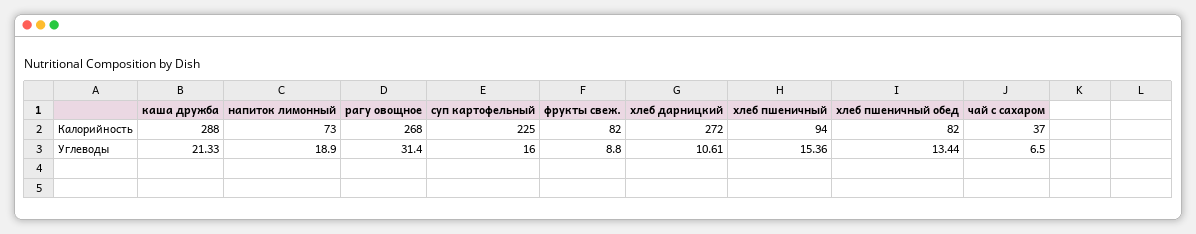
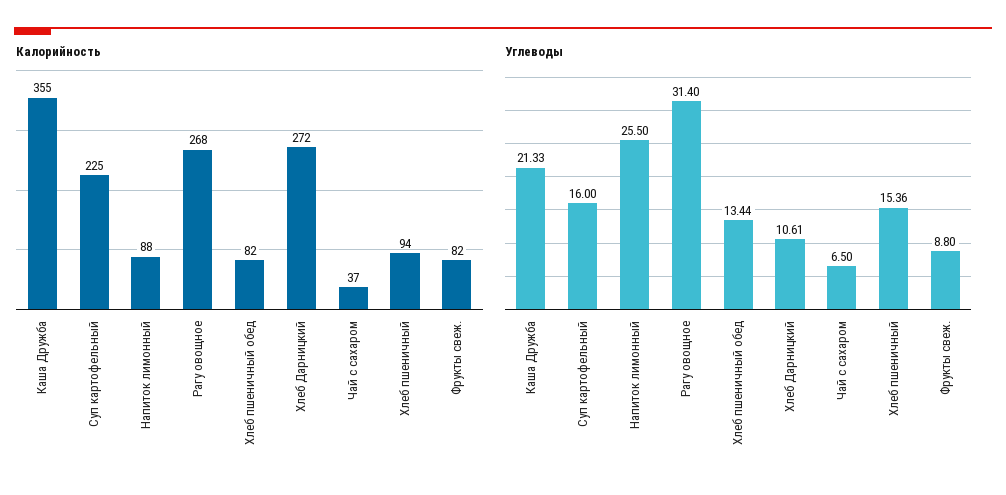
  {
    "Калорийность": {
-     "каша дружба": 288,
+     "каша дружба": 355,
-     "напиток лимонный": 73,
+     "напиток лимонный": 88,
      "рагу овощное": 268,
      "суп картофельный": 225,
      "фрукты свеж.": 82,
      "хлеб дарницкий": 272,
      "хлеб пшеничный": 94,
      "хлеб пшеничный обед": 82,
      "чай с сахаром": 37
    },
    "Углеводы": {
      "каша дружба": 21.33,
-     "напиток лимонный": 18.9,
+     "напиток лимонный": 25.5,
      "рагу овощное": 31.4,
      "суп картофельный": 16,
      "фрукты свеж.": 8.8,
      "хлеб дарницкий": 10.61,
      "хлеб пшеничный": 15.36,
      "хлеб пшеничный обед": 13.44,
      "чай с сахаром": 6.5
    }
  }

